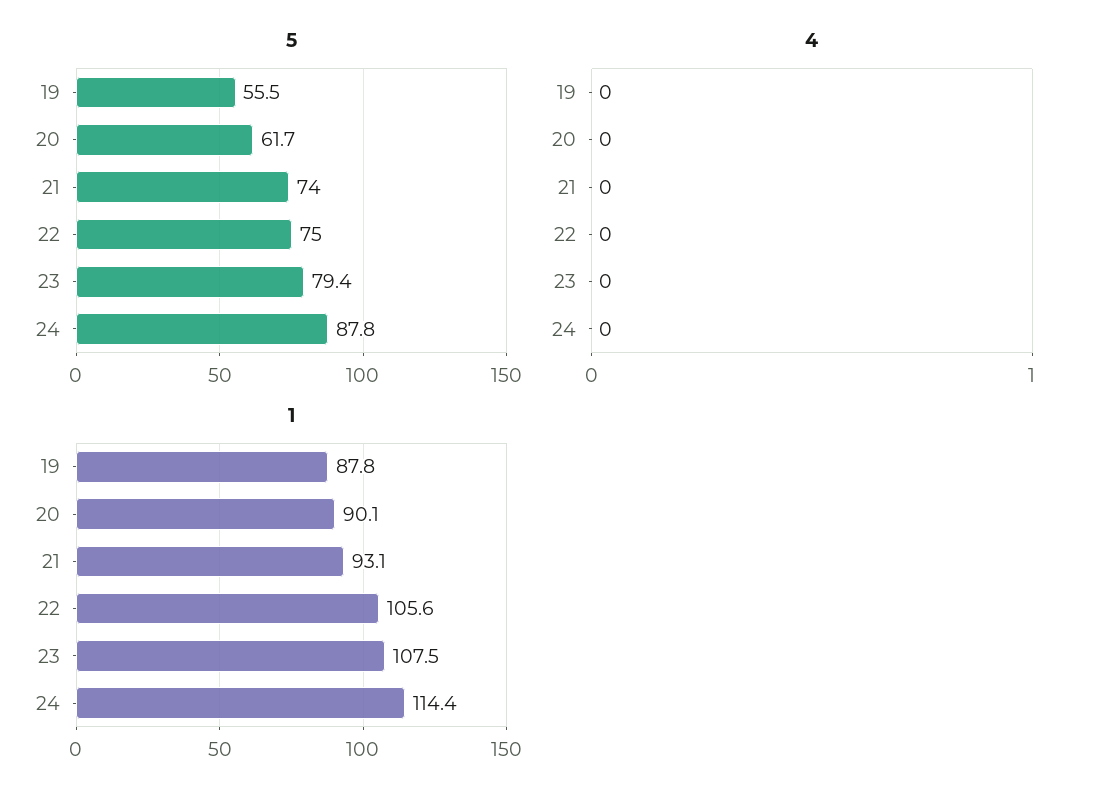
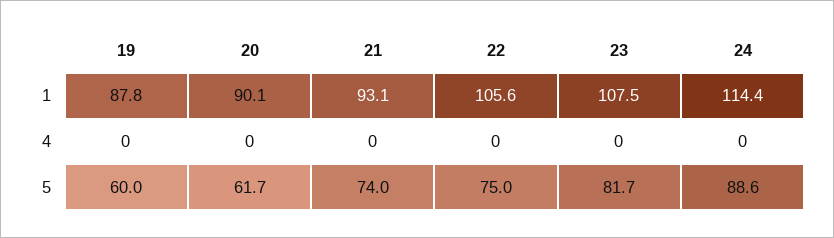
  {
    "5": {
-     "19": 55.5,
+     "19": 60,
      "20": 61.7,
      "21": 74,
      "22": 75,
-     "23": 79.4,
+     "23": 81.7,
-     "24": 87.8
+     "24": 88.6
    },
    "4": {
      "19": 0,
      "20": 0,
      "21": 0,
      "22": 0,
      "23": 0,
      "24": 0
    },
    "1": {
      "19": 87.8,
      "20": 90.1,
      "21": 93.1,
      "22": 105.6,
      "23": 107.5,
      "24": 114.4
    }
  }

